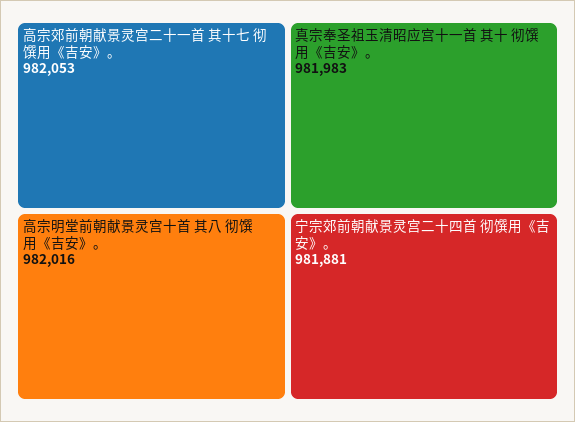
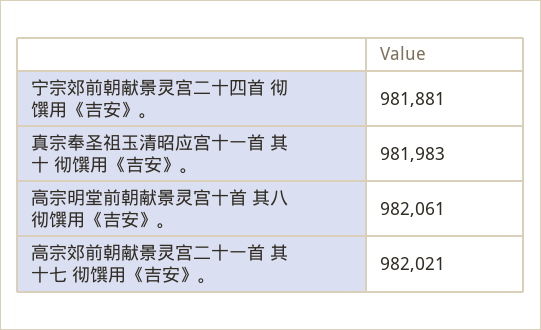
  {
-   "高宗郊前朝献景灵宫二十一首 其十七 彻馔用《吉安》。": 982053,
+   "高宗郊前朝献景灵宫二十一首 其十七 彻馔用《吉安》。": 982021,
-   "高宗明堂前朝献景灵宫十首 其八 彻馔用《吉安》。": 982016,
+   "高宗明堂前朝献景灵宫十首 其八 彻馔用《吉安》。": 982061,
    "真宗奉圣祖玉清昭应宫十一首 其十 彻馔用《吉安》。": 981983,
    "宁宗郊前朝献景灵宫二十四首 彻馔用《吉安》。": 981881
  }

